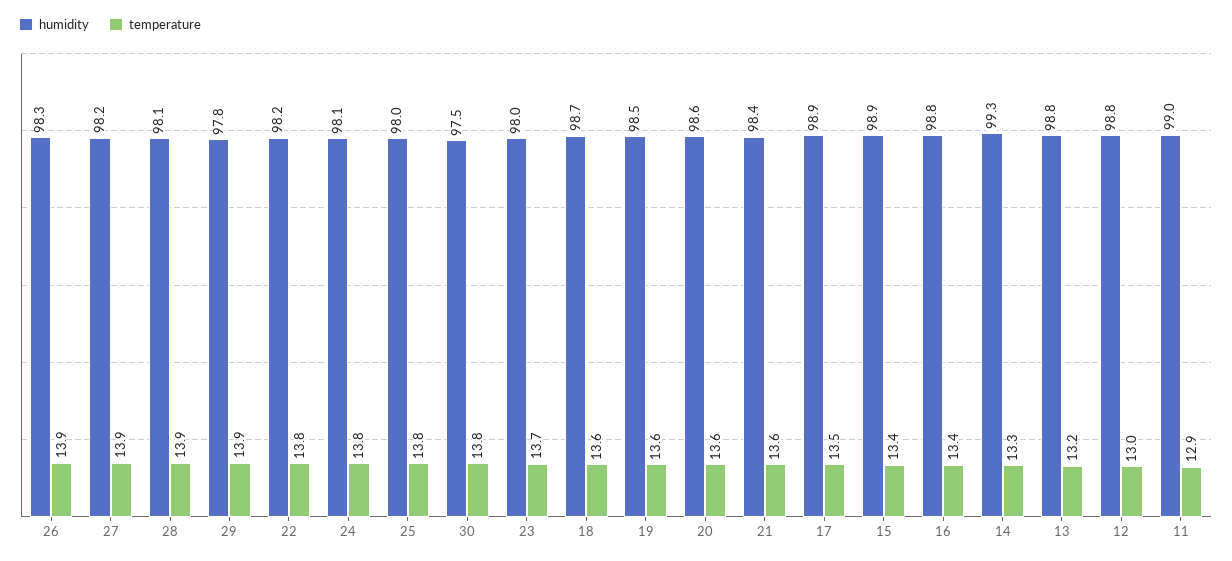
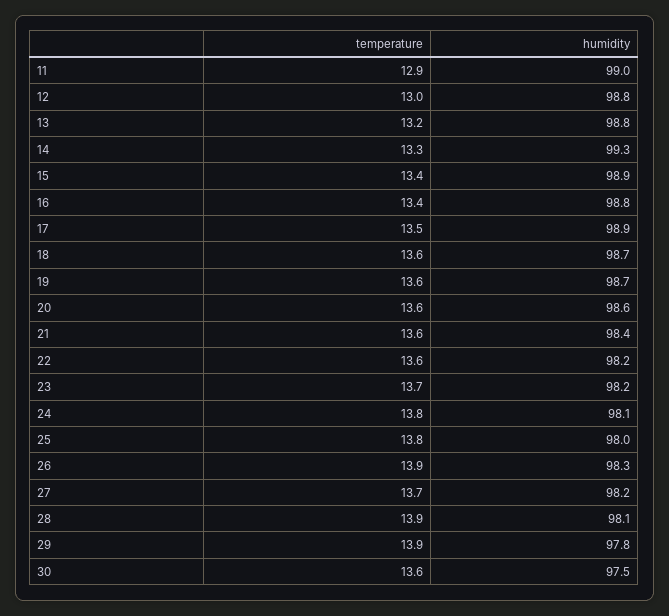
  {
    "humidity": {
      "26": 98.3,
      "27": 98.2,
      "28": 98.1,
      "29": 97.8,
      "22": 98.2,
      "24": 98.1,
      "25": 98,
      "30": 97.5,
-     "23": 98,
+     "23": 98.2,
      "18": 98.7,
-     "19": 98.5,
+     "19": 98.7,
      "20": 98.6,
      "21": 98.4,
      "17": 98.9,
      "15": 98.9,
      "16": 98.8,
      "14": 99.3,
      "13": 98.8,
      "12": 98.8,
      "11": 99
    },
    "temperature": {
      "26": 13.9,
-     "27": 13.9,
+     "27": 13.7,
      "28": 13.9,
      "29": 13.9,
-     "22": 13.8,
+     "22": 13.6,
      "24": 13.8,
      "25": 13.8,
-     "30": 13.8,
+     "30": 13.6,
      "23": 13.7,
      "18": 13.6,
      "19": 13.6,
      "20": 13.6,
      "21": 13.6,
      "17": 13.5,
      "15": 13.4,
      "16": 13.4,
      "14": 13.3,
      "13": 13.2,
      "12": 13,
      "11": 12.9
    }
  }

